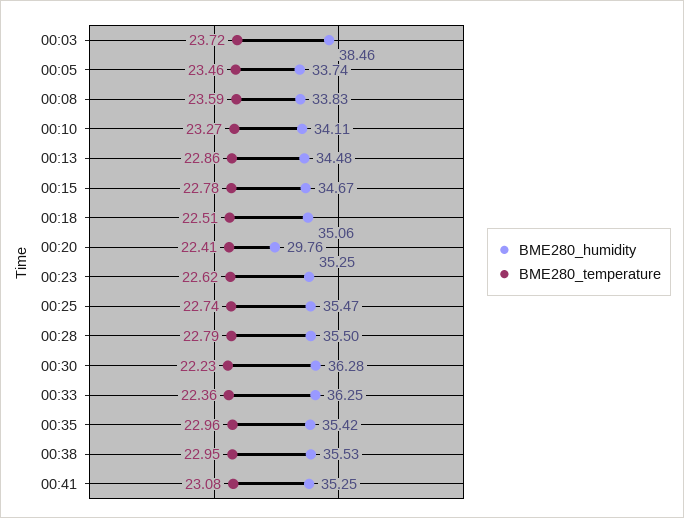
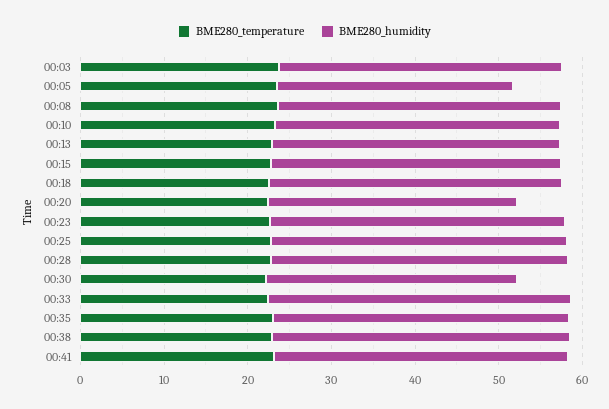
  {
    "BME280_humidity": {
-     "00:03": 38.46,
+     "00:03": 34,
-     "00:05": 33.74,
+     "00:05": 28,
      "00:08": 33.83,
      "00:10": 34.11,
      "00:13": 34.48,
      "00:15": 34.67,
      "00:18": 35.06,
      "00:20": 29.76,
      "00:23": 35.25,
      "00:25": 35.47,
      "00:28": 35.5,
-     "00:30": 36.28,
+     "00:30": 30,
      "00:33": 36.25,
      "00:35": 35.42,
      "00:38": 35.53,
      "00:41": 35.25
    },
    "BME280_temperature": {
      "00:03": 23.72,
      "00:05": 23.46,
      "00:08": 23.59,
      "00:10": 23.27,
      "00:13": 22.86,
      "00:15": 22.78,
      "00:18": 22.51,
      "00:20": 22.41,
      "00:23": 22.62,
      "00:25": 22.74,
      "00:28": 22.79,
      "00:30": 22.23,
      "00:33": 22.36,
      "00:35": 22.96,
      "00:38": 22.95,
      "00:41": 23.08
    }
  }

